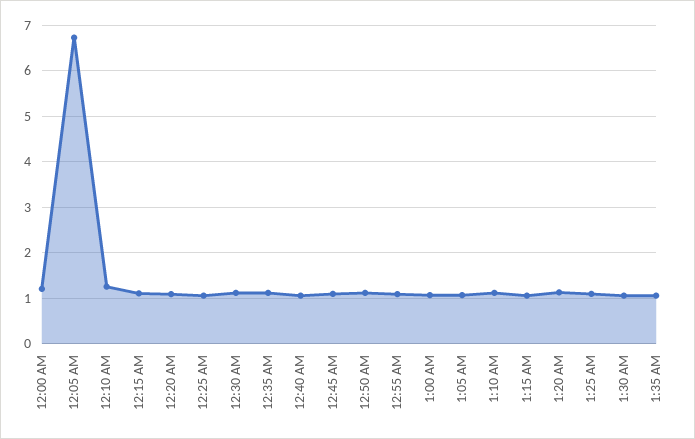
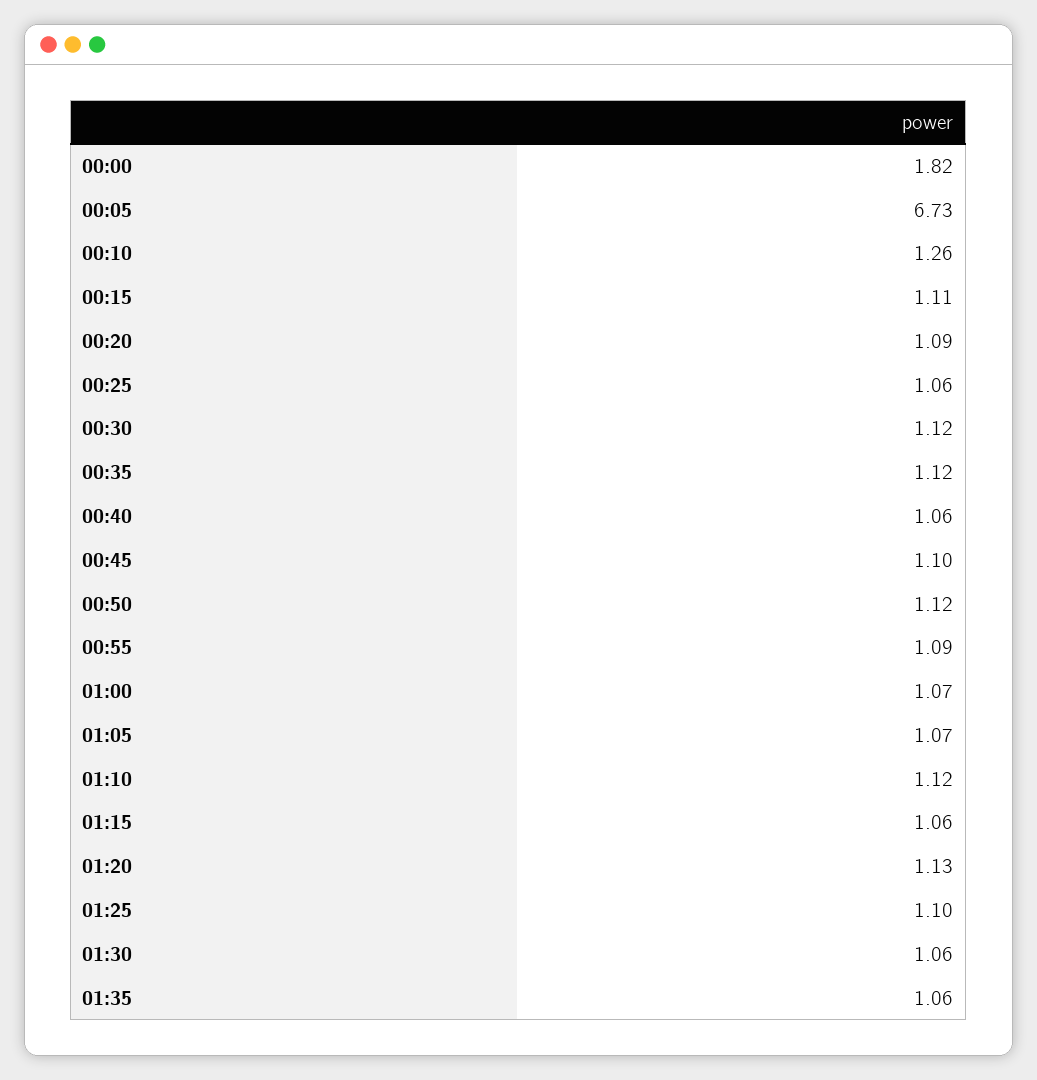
  {
-   "12:00 AM": 1.2,
+   "12:00 AM": 1.82,
    "12:05 AM": 6.73,
    "12:10 AM": 1.26,
    "12:15 AM": 1.11,
    "12:20 AM": 1.09,
    "12:25 AM": 1.06,
    "12:30 AM": 1.12,
    "12:35 AM": 1.12,
    "12:40 AM": 1.06,
    "12:45 AM": 1.1,
    "12:50 AM": 1.12,
    "12:55 AM": 1.09,
    "1:00 AM": 1.07,
    "1:05 AM": 1.07,
    "1:10 AM": 1.12,
    "1:15 AM": 1.06,
    "1:20 AM": 1.13,
    "1:25 AM": 1.1,
    "1:30 AM": 1.06,
    "1:35 AM": 1.06
  }

